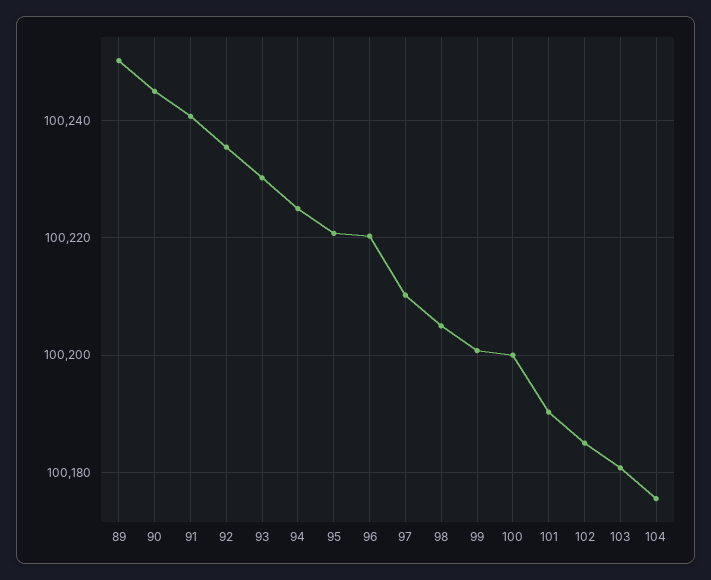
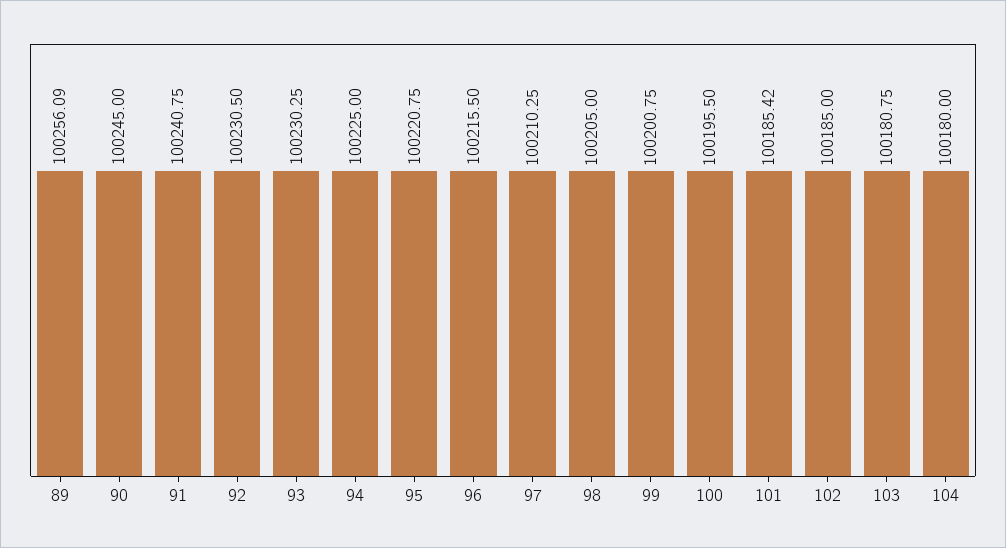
  {
-   "89": 100250,
+   "89": 100256.09,
    "90": 100245,
    "91": 100240.75,
-   "92": 100236,
+   "92": 100230.5,
    "93": 100230.25,
    "94": 100225,
    "95": 100220.75,
-   "96": 100220,
+   "96": 100215.5,
    "97": 100210.25,
    "98": 100205,
    "99": 100200.75,
-   "100": 100200,
+   "100": 100195.5,
-   "101": 100190,
+   "101": 100185.42,
    "102": 100185,
    "103": 100180.75,
-   "104": 100176
+   "104": 100180
  }

